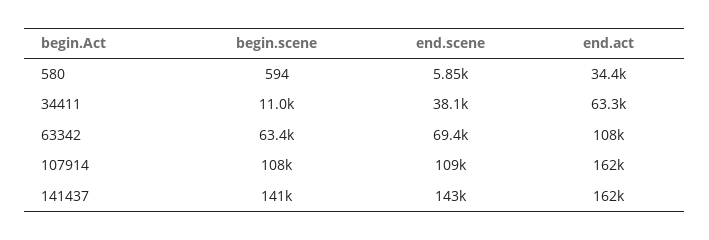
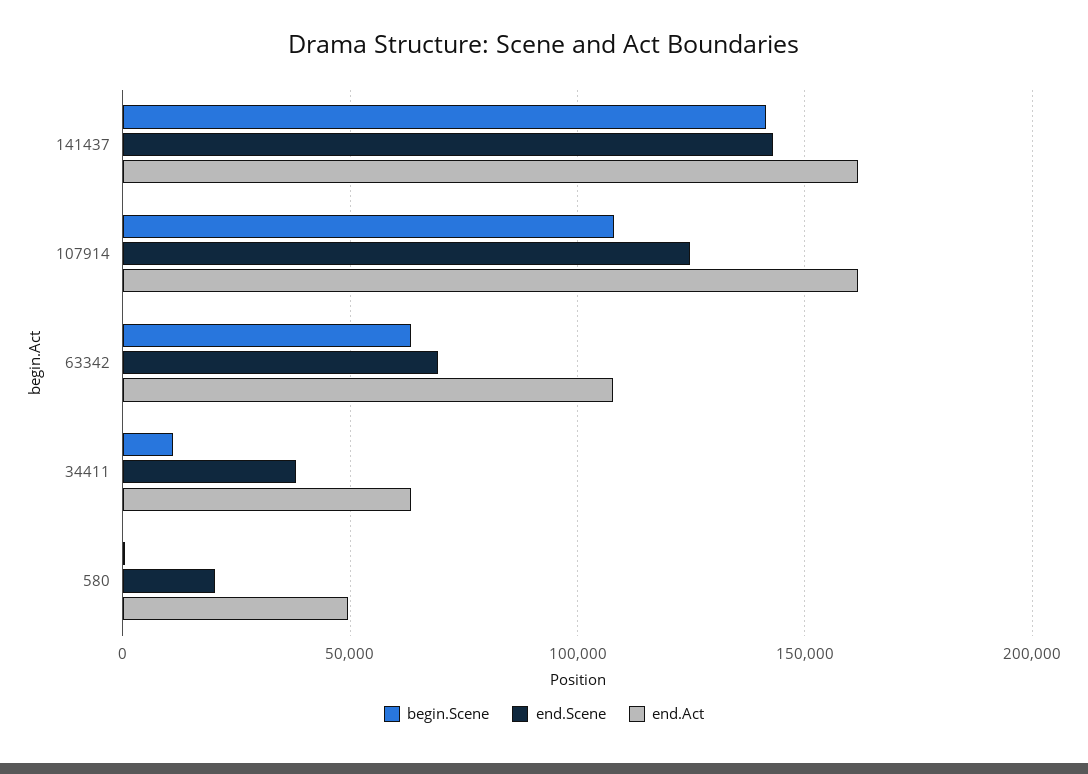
  {
    "begin.scene": {
      "580": 594,
      "34411": 11000,
      "63342": 63400,
      "107914": 108000,
      "141437": 141000
    },
    "end.scene": {
-     "580": 5850,
+     "580": 20000,
      "34411": 38100,
      "63342": 69400,
-     "107914": 109000,
+     "107914": 125000,
      "141437": 143000
    },
    "end.act": {
-     "580": 34400,
+     "580": 50000,
      "34411": 63300,
      "63342": 108000,
      "107914": 162000,
      "141437": 162000
    }
  }

